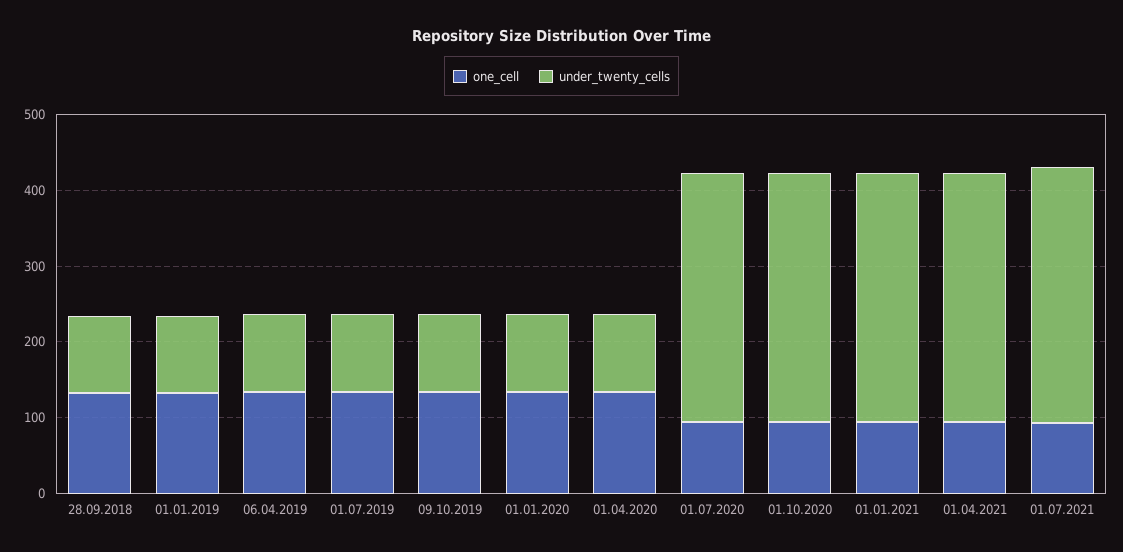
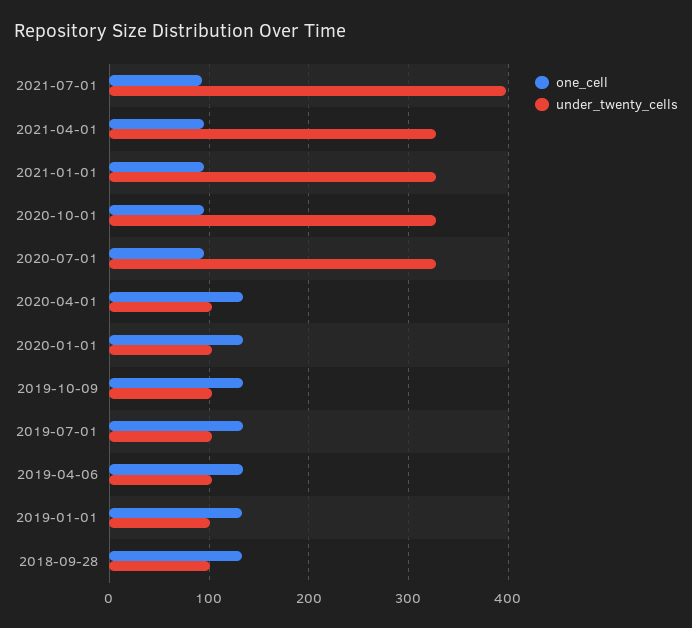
  {
    "one_cell": {
      "28.09.2018": 130,
      "01.01.2019": 130,
      "06.04.2019": 130,
      "01.07.2019": 130,
      "09.10.2019": 130,
      "01.01.2020": 130,
      "01.04.2020": 130,
      "01.07.2020": 100,
      "01.10.2020": 100,
      "01.01.2021": 100,
      "01.04.2021": 100,
      "01.07.2021": 90
    },
    "under_twenty_cells": {
      "28.09.2018": 100,
      "01.01.2019": 100,
      "06.04.2019": 100,
      "01.07.2019": 100,
      "09.10.2019": 100,
      "01.01.2020": 100,
      "01.04.2020": 100,
      "01.07.2020": 330,
      "01.10.2020": 330,
      "01.01.2021": 330,
      "01.04.2021": 330,
-     "01.07.2021": 340
+     "01.07.2021": 400
    }
  }

